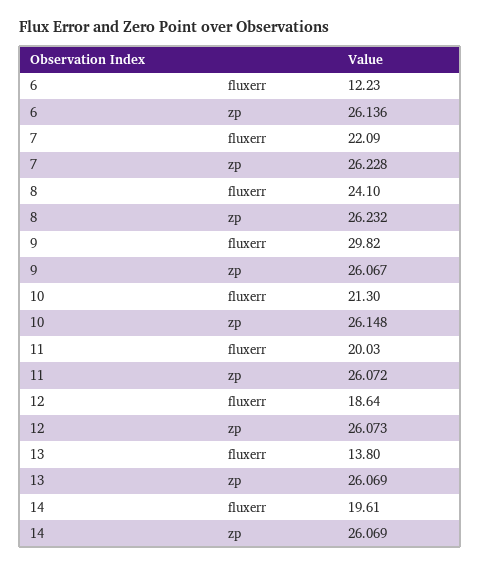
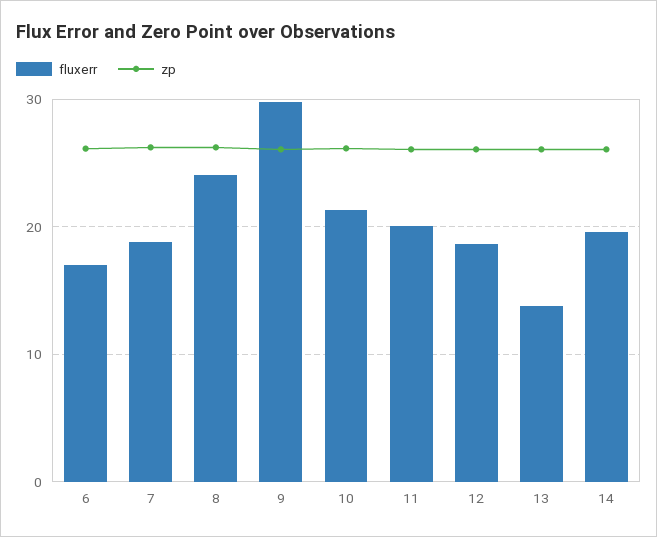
  {
    "fluxerr": {
-     "6": 12.23,
+     "6": 17,
-     "7": 22.09,
+     "7": 19,
      "8": 24.1,
      "9": 29.82,
      "10": 21.3,
      "11": 20.03,
      "12": 18.64,
      "13": 13.8,
      "14": 19.61
    },
    "zp": {
      "6": 26.136,
      "7": 26.228,
      "8": 26.232,
      "9": 26.067,
      "10": 26.148,
      "11": 26.072,
      "12": 26.073,
      "13": 26.069,
      "14": 26.069
    }
  }

